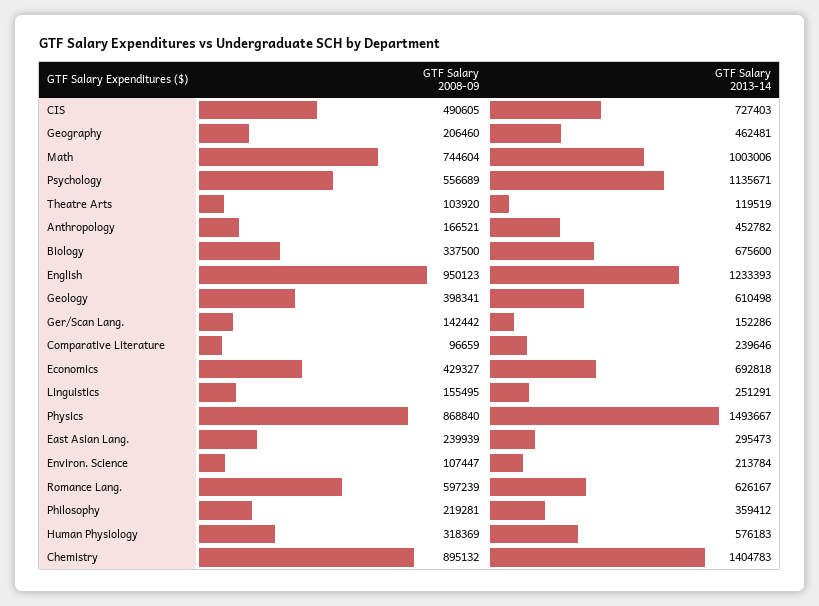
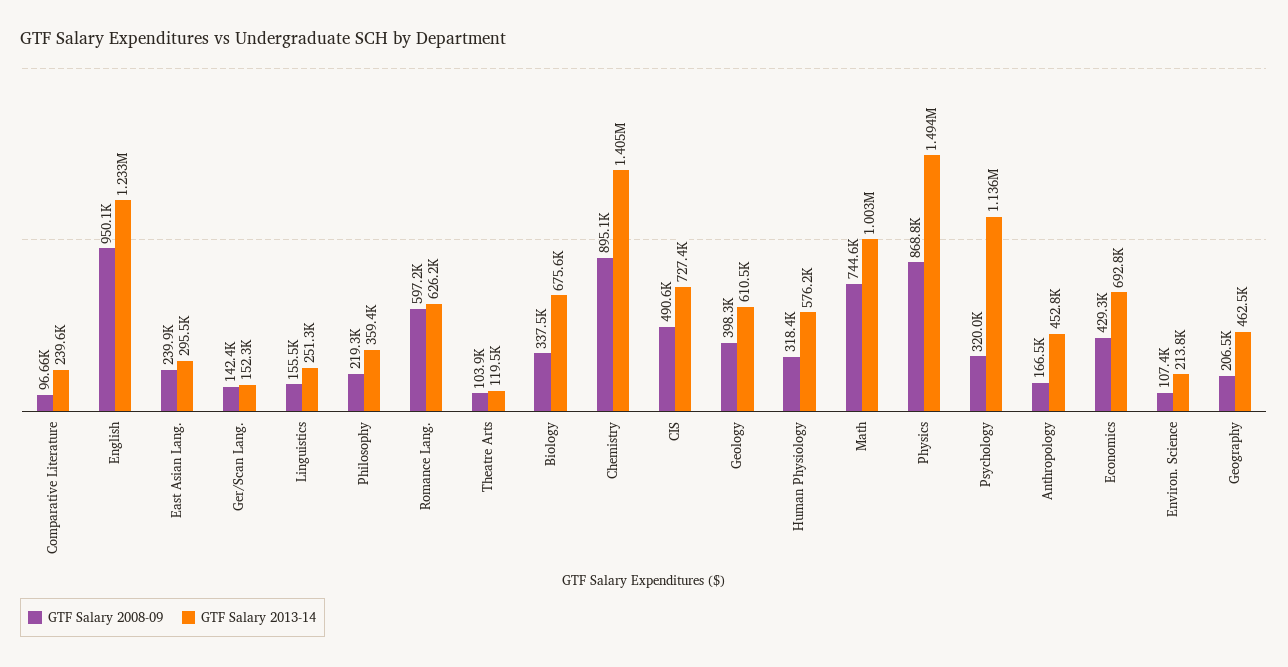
  {
    "GTF Salary 2008-09": {
      "CIS": 490605,
      "Geography": 206460,
      "Math": 744604,
-     "Psychology": 556689,
+     "Psychology": 320000,
      "Theatre Arts": 103920,
      "Anthropology": 166521,
      "Biology": 337500,
      "English": 950123,
      "Geology": 398341,
      "Ger/Scan Lang.": 142442,
      "Comparative Literature": 96659,
      "Economics": 429327,
      "Linguistics": 155495,
      "Physics": 868840,
      "East Asian Lang.": 239939,
      "Environ. Science": 107447,
      "Romance Lang.": 597239,
      "Philosophy": 219281,
      "Human Physiology": 318369,
      "Chemistry": 895132
    },
    "GTF Salary 2013-14": {
      "CIS": 727403,
      "Geography": 462481,
      "Math": 1003006,
      "Psychology": 1135671,
      "Theatre Arts": 119519,
      "Anthropology": 452782,
      "Biology": 675600,
      "English": 1233393,
      "Geology": 610498,
      "Ger/Scan Lang.": 152286,
      "Comparative Literature": 239646,
      "Economics": 692818,
      "Linguistics": 251291,
      "Physics": 1493667,
      "East Asian Lang.": 295473,
      "Environ. Science": 213784,
      "Romance Lang.": 626167,
      "Philosophy": 359412,
      "Human Physiology": 576183,
      "Chemistry": 1404783
    }
  }

